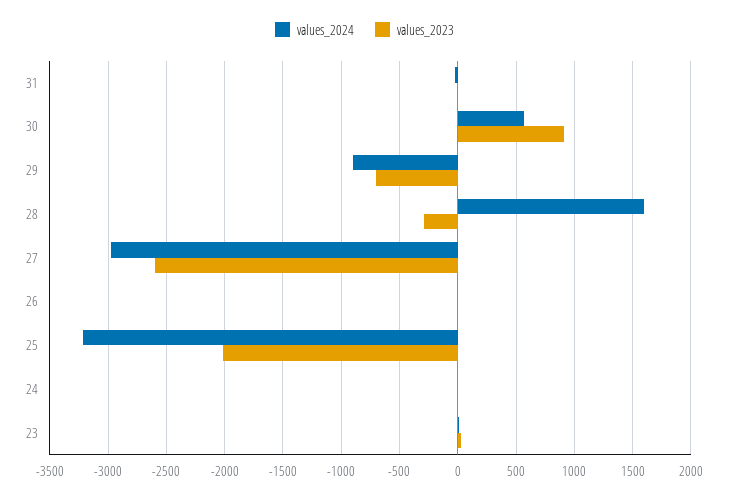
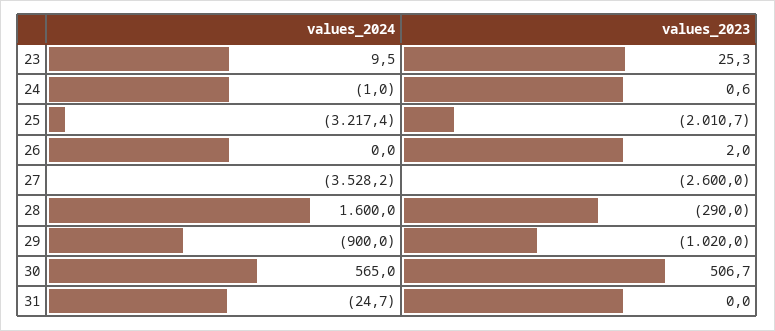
  {
    "values_2024": {
      "31": -24.7,
      "30": 565,
      "29": -900,
      "28": 1600,
-     "27": -3000,
+     "27": -3528.2,
      "26": 0,
      "25": -3217.4,
      "24": -1,
      "23": 9.5
    },
    "values_2023": {
      "31": 0,
-     "30": 900,
+     "30": 506.7,
-     "29": -700,
+     "29": -1020,
      "28": -290,
      "27": -2600,
      "26": 2,
      "25": -2010.7,
      "24": 0.6,
      "23": 25.3
    }
  }

